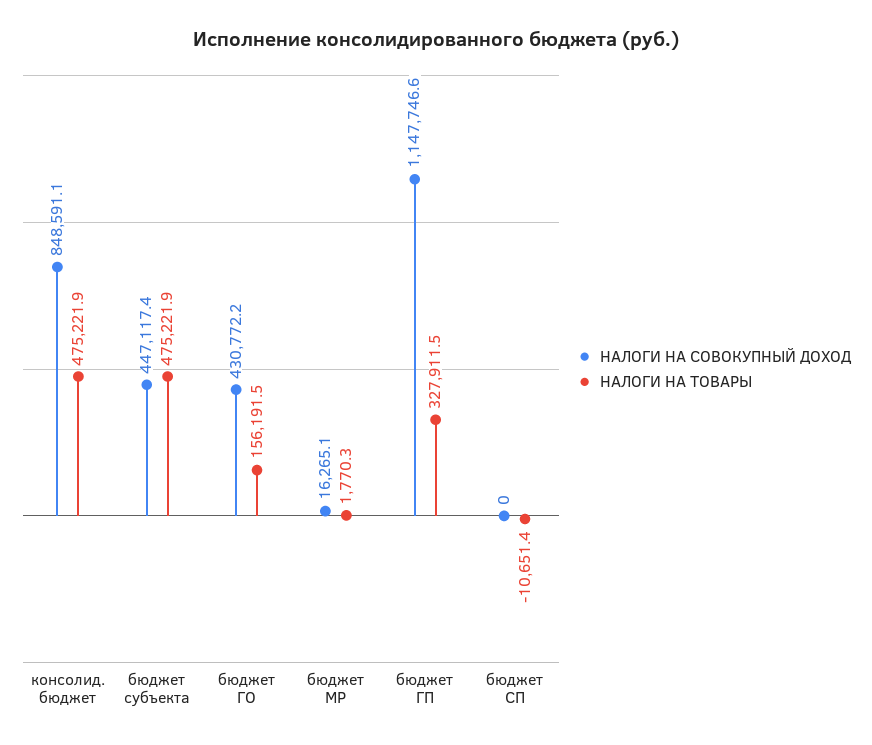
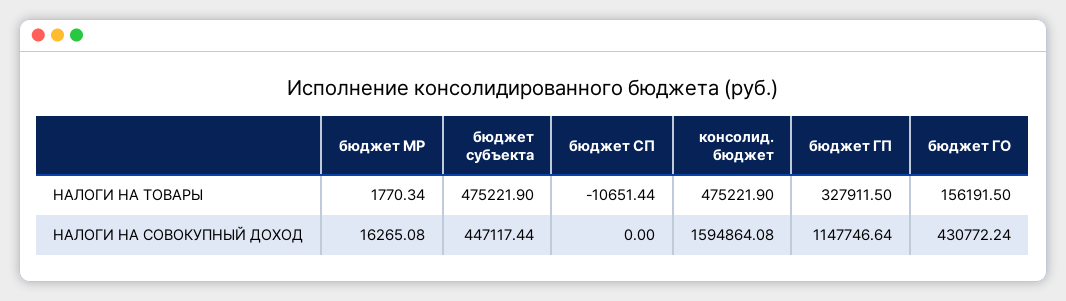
  {
    "НАЛОГИ НА СОВОКУПНЫЙ ДОХОД": {
-     "консолид. бюджет": 848591.1,
+     "консолид. бюджет": 1594864.08,
      "бюджет субъекта": 447117.44,
      "бюджет ГО": 430772.24,
      "бюджет МР": 16265.08,
      "бюджет ГП": 1147746.64,
      "бюджет СП": 0
    },
    "НАЛОГИ НА ТОВАРЫ": {
      "консолид. бюджет": 475221.9,
      "бюджет субъекта": 475221.9,
      "бюджет ГО": 156191.5,
      "бюджет МР": 1770.34,
      "бюджет ГП": 327911.5,
      "бюджет СП": -10651.44
    }
  }

